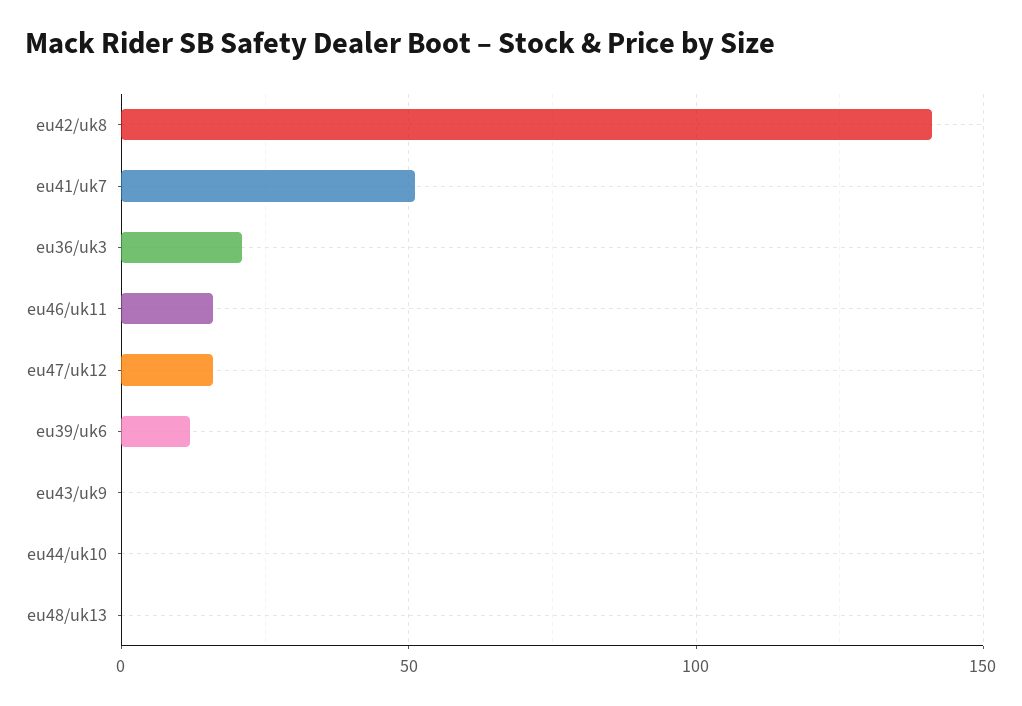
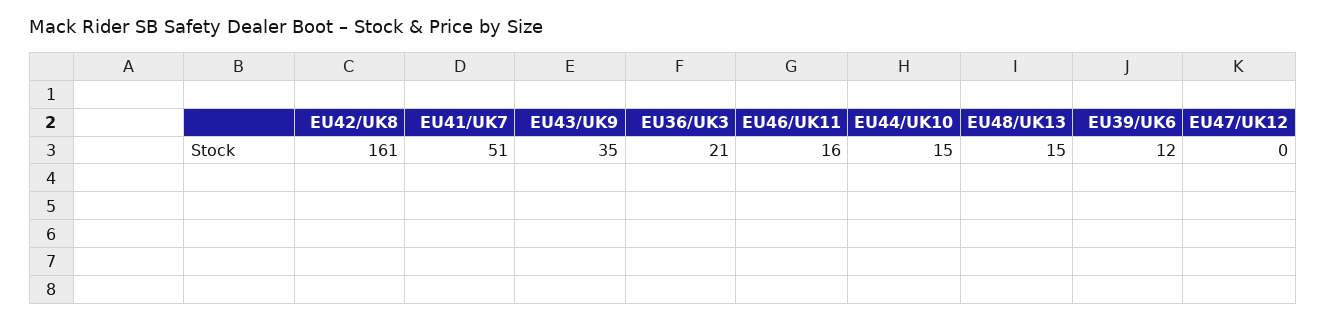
  {
-   "eu42/uk8": 140,
+   "eu42/uk8": 161,
    "eu41/uk7": 51,
    "eu36/uk3": 21,
    "eu46/uk11": 16,
-   "eu47/uk12": 15,
+   "eu47/uk12": 0,
    "eu39/uk6": 12,
-   "eu43/uk9": 0,
+   "eu43/uk9": 35,
-   "eu44/uk10": 0,
+   "eu44/uk10": 15,
-   "eu48/uk13": 0
+   "eu48/uk13": 15
  }

